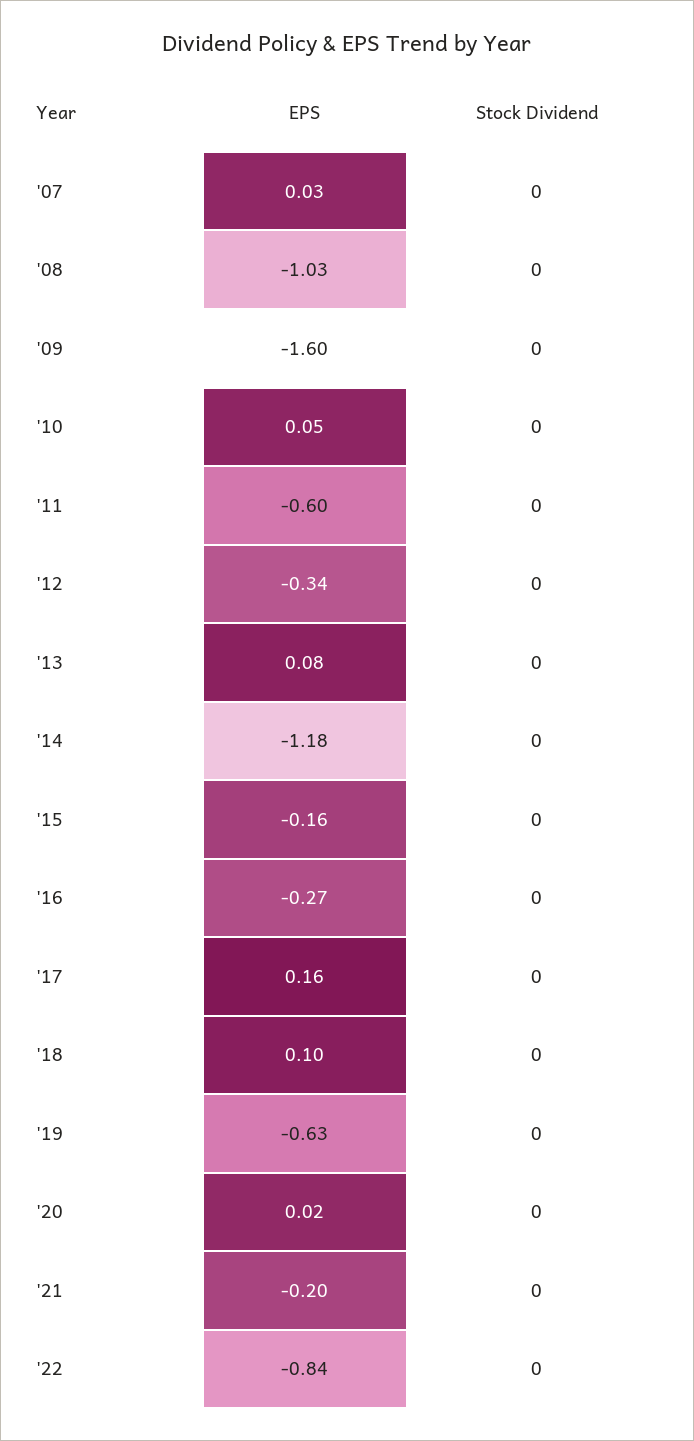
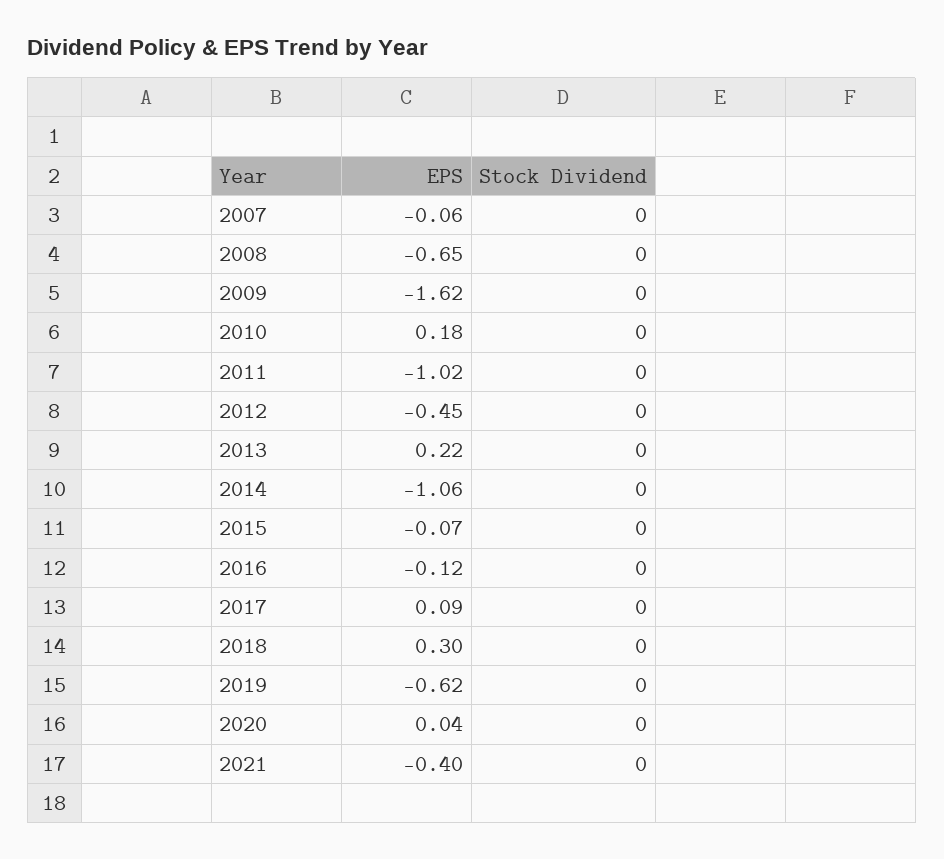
  {
    "EPS": {
-     "'07": 0.03,
+     "'07": -0.06,
-     "'08": -1.03,
+     "'08": -0.65,
-     "'09": -1.6,
+     "'09": -1.62,
-     "'10": 0.05,
+     "'10": 0.18,
-     "'11": -0.6,
+     "'11": -1.02,
-     "'12": -0.34,
+     "'12": -0.45,
-     "'13": 0.08,
+     "'13": 0.22,
-     "'14": -1.18,
+     "'14": -1.06,
-     "'15": -0.16,
+     "'15": -0.07,
-     "'16": -0.27,
+     "'16": -0.12,
-     "'17": 0.16,
+     "'17": 0.09,
-     "'18": 0.1,
+     "'18": 0.3,
-     "'19": -0.63,
+     "'19": -0.62,
-     "'20": 0.02,
+     "'20": 0.04,
-     "'21": -0.2,
+     "'21": -0.4
-     "'22": -0.84
    },
    "Stock Dividend": {
      "'07": 0,
      "'08": 0,
      "'09": 0,
      "'10": 0,
      "'11": 0,
      "'12": 0,
      "'13": 0,
      "'14": 0,
      "'15": 0,
      "'16": 0,
      "'17": 0,
      "'18": 0,
      "'19": 0,
      "'20": 0,
-     "'21": 0,
+     "'21": 0
-     "'22": 0
    }
  }

